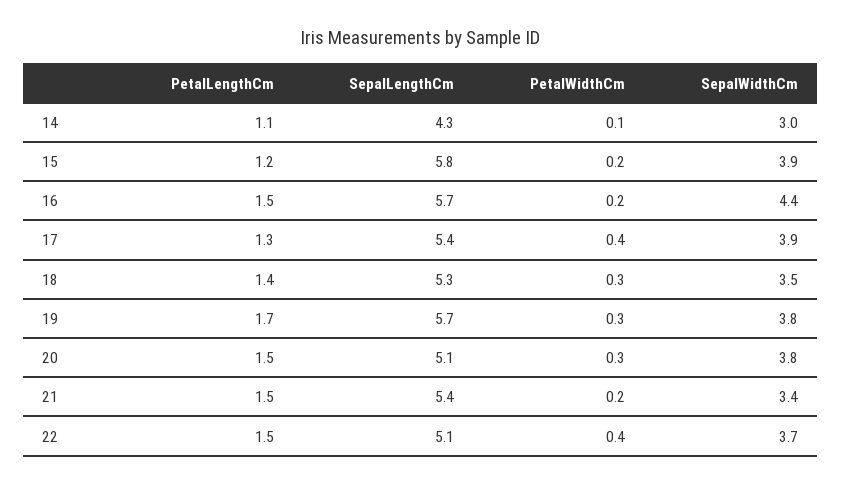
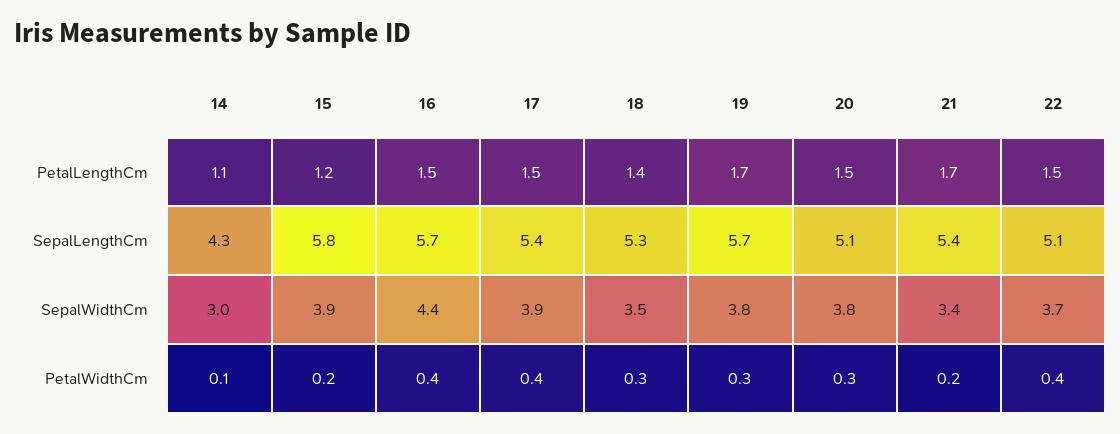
  {
    "PetalLengthCm": {
      "14": 1.1,
      "15": 1.2,
      "16": 1.5,
-     "17": 1.3,
+     "17": 1.5,
      "18": 1.4,
      "19": 1.7,
      "20": 1.5,
-     "21": 1.5,
+     "21": 1.7,
      "22": 1.5
    },
    "SepalLengthCm": {
      "14": 4.3,
      "15": 5.8,
      "16": 5.7,
      "17": 5.4,
      "18": 5.3,
      "19": 5.7,
      "20": 5.1,
      "21": 5.4,
      "22": 5.1
    },
    "PetalWidthCm": {
      "14": 0.1,
      "15": 0.2,
-     "16": 0.2,
+     "16": 0.4,
      "17": 0.4,
      "18": 0.3,
      "19": 0.3,
      "20": 0.3,
      "21": 0.2,
      "22": 0.4
    },
    "SepalWidthCm": {
      "14": 3,
      "15": 3.9,
      "16": 4.4,
      "17": 3.9,
      "18": 3.5,
      "19": 3.8,
      "20": 3.8,
      "21": 3.4,
      "22": 3.7
    }
  }

